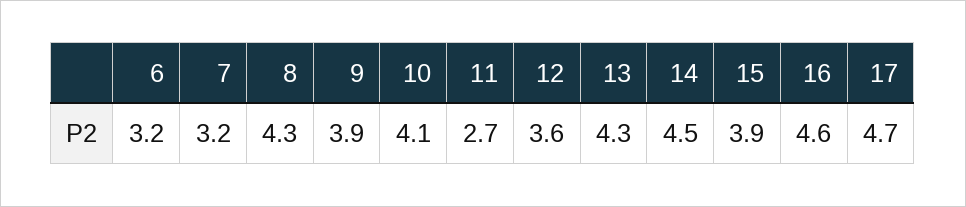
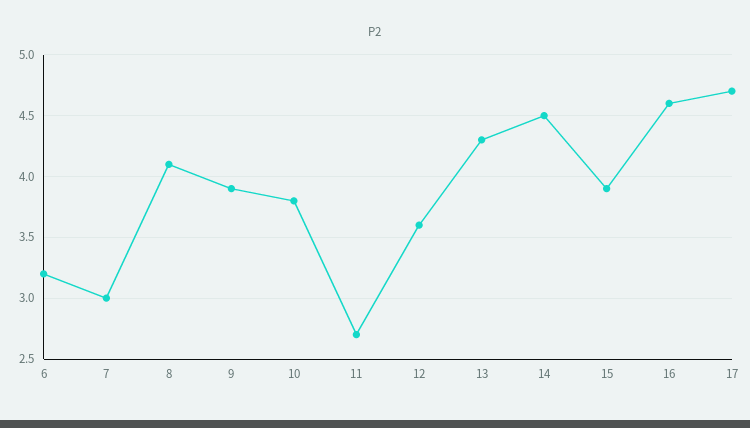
  {
    "6": 3.2,
-   "7": 3.2,
+   "7": 3,
-   "8": 4.3,
+   "8": 4.1,
    "9": 3.9,
-   "10": 4.1,
+   "10": 3.8,
    "11": 2.7,
    "12": 3.6,
    "13": 4.3,
    "14": 4.5,
    "15": 3.9,
    "16": 4.6,
    "17": 4.7
  }

